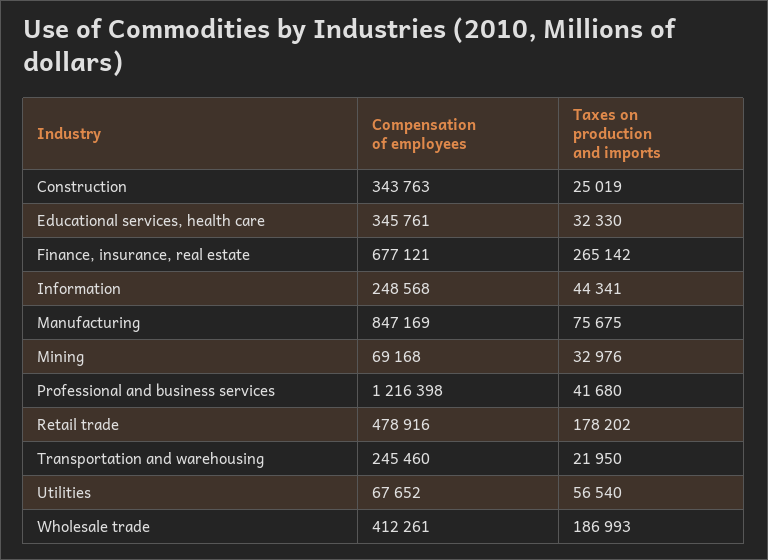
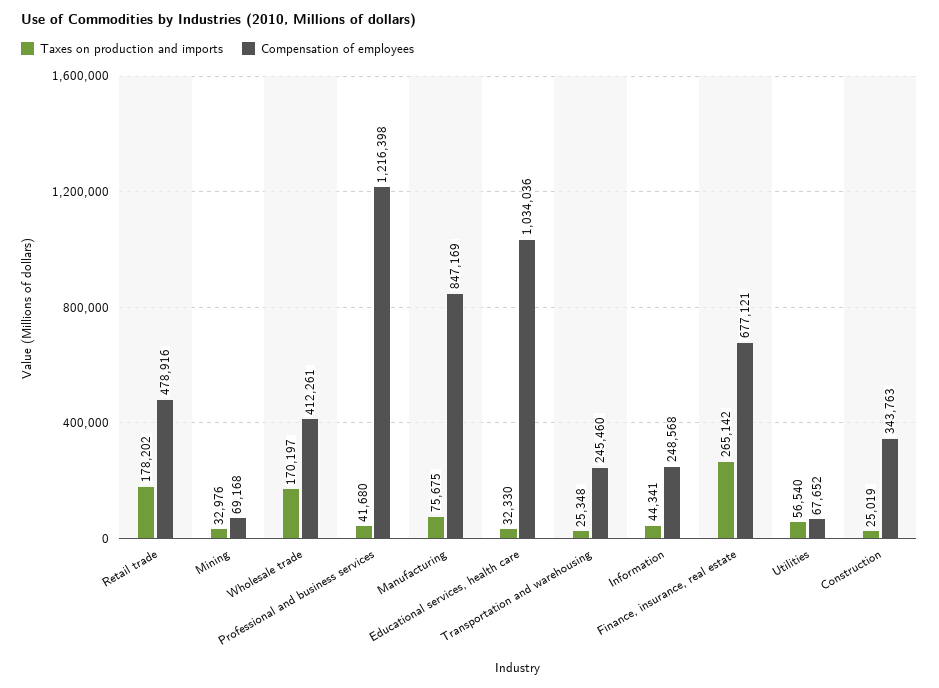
  {
    "Compensation of employees": {
      "Construction": 343763,
-     "Educational services, health care": 345761,
+     "Educational services, health care": 1034036,
      "Finance, insurance, real estate": 677121,
      "Information": 248568,
      "Manufacturing": 847169,
      "Mining": 69168,
      "Professional and business services": 1216398,
      "Retail trade": 478916,
      "Transportation and warehousing": 245460,
      "Utilities": 67652,
      "Wholesale trade": 412261
    },
    "Taxes on production and imports": {
      "Construction": 25019,
      "Educational services, health care": 32330,
      "Finance, insurance, real estate": 265142,
      "Information": 44341,
      "Manufacturing": 75675,
      "Mining": 32976,
      "Professional and business services": 41680,
      "Retail trade": 178202,
-     "Transportation and warehousing": 21950,
+     "Transportation and warehousing": 25348,
      "Utilities": 56540,
-     "Wholesale trade": 186993
+     "Wholesale trade": 170197
    }
  }

